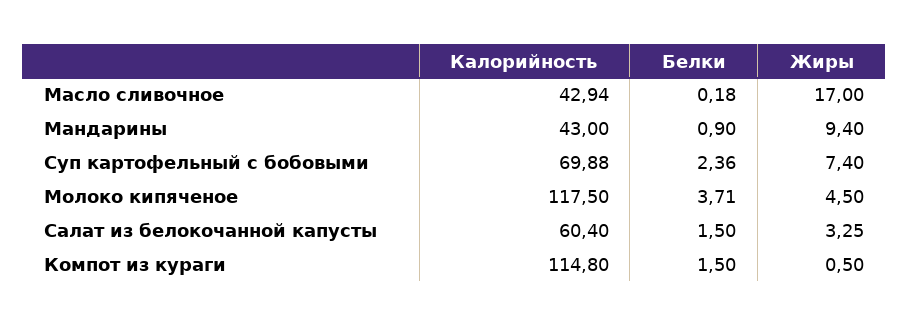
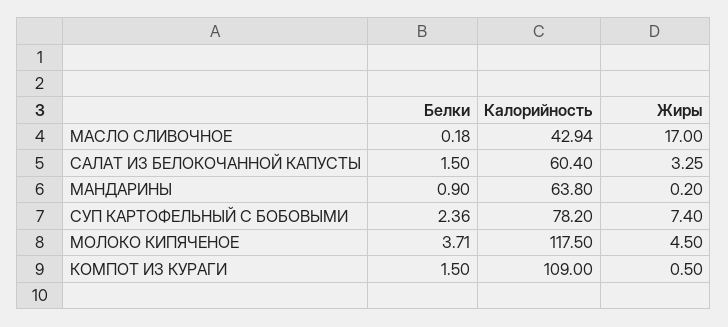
  {
    "Калорийность": {
      "Масло сливочное": 42.94,
-     "Мандарины": 43,
+     "Мандарины": 63.8,
-     "Суп картофельный с бобовыми": 69.88,
+     "Суп картофельный с бобовыми": 78.2,
      "Молоко кипяченое": 117.5,
      "Салат из белокочанной капусты": 60.4,
-     "Компот из кураги": 114.8
+     "Компот из кураги": 109
    },
    "Белки": {
      "Масло сливочное": 0.18,
      "Мандарины": 0.9,
      "Суп картофельный с бобовыми": 2.36,
      "Молоко кипяченое": 3.71,
      "Салат из белокочанной капусты": 1.5,
      "Компот из кураги": 1.5
    },
    "Жиры": {
      "Масло сливочное": 17,
-     "Мандарины": 9.4,
+     "Мандарины": 0.2,
      "Суп картофельный с бобовыми": 7.4,
      "Молоко кипяченое": 4.5,
      "Салат из белокочанной капусты": 3.25,
      "Компот из кураги": 0.5
    }
  }

